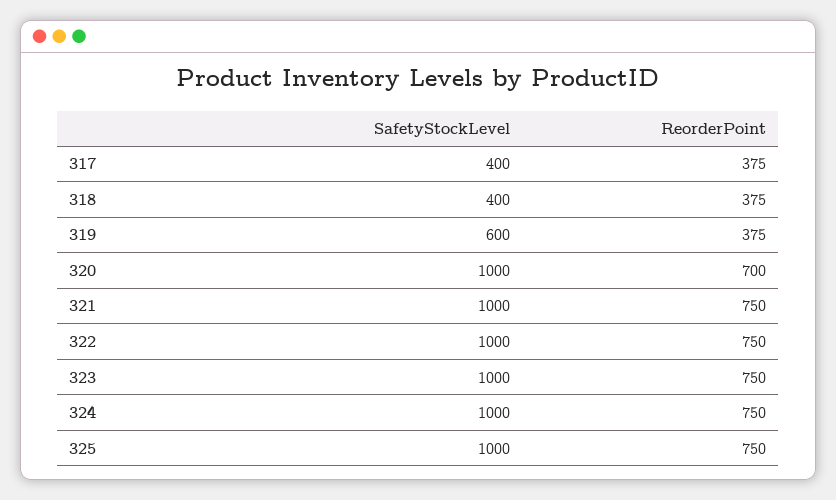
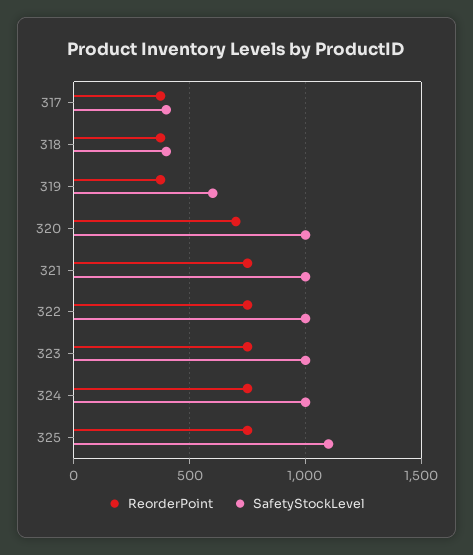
  {
    "SafetyStockLevel": {
      "317": 400,
      "318": 400,
      "319": 600,
      "320": 1000,
      "321": 1000,
      "322": 1000,
      "323": 1000,
      "324": 1000,
-     "325": 1000
+     "325": 1100
    },
    "ReorderPoint": {
      "317": 375,
      "318": 375,
      "319": 375,
      "320": 700,
      "321": 750,
      "322": 750,
      "323": 750,
      "324": 750,
      "325": 750
    }
  }

